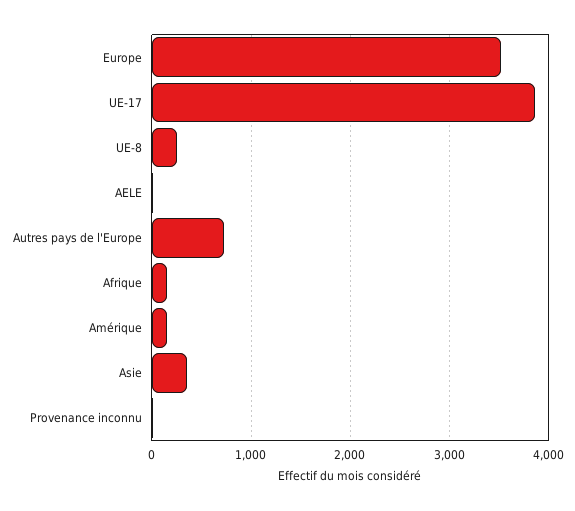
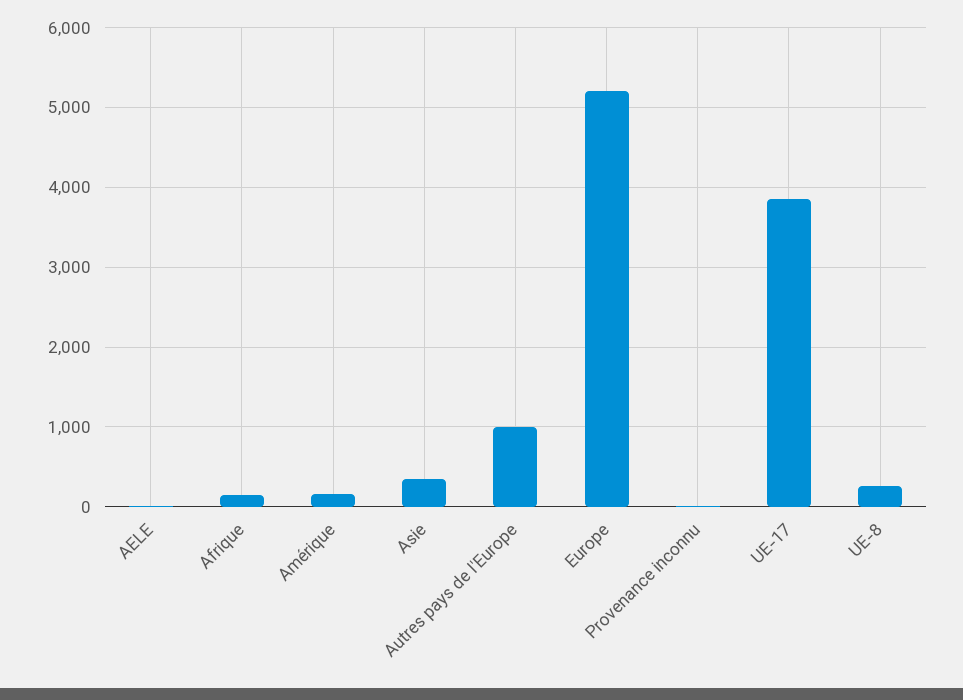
  {
-   "Europe": 3500,
+   "Europe": 5200,
    "UE-17": 3900,
    "UE-8": 300,
    "AELE": 0,
-   "Autres pays de l'Europe": 700,
+   "Autres pays de l'Europe": 1000,
    "Afrique": 200,
    "Amérique": 200,
    "Asie": 400,
    "Provenance inconnu": 0
  }

